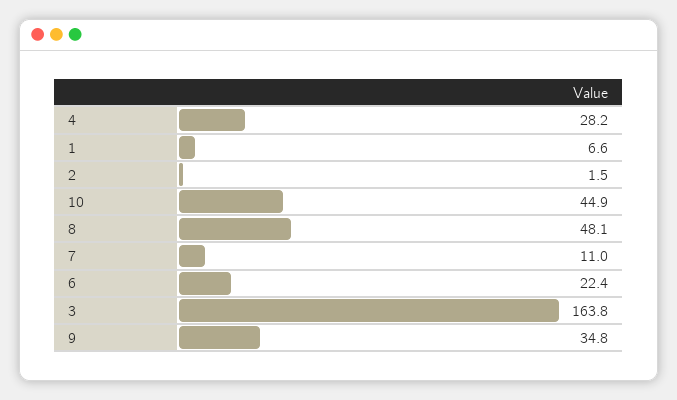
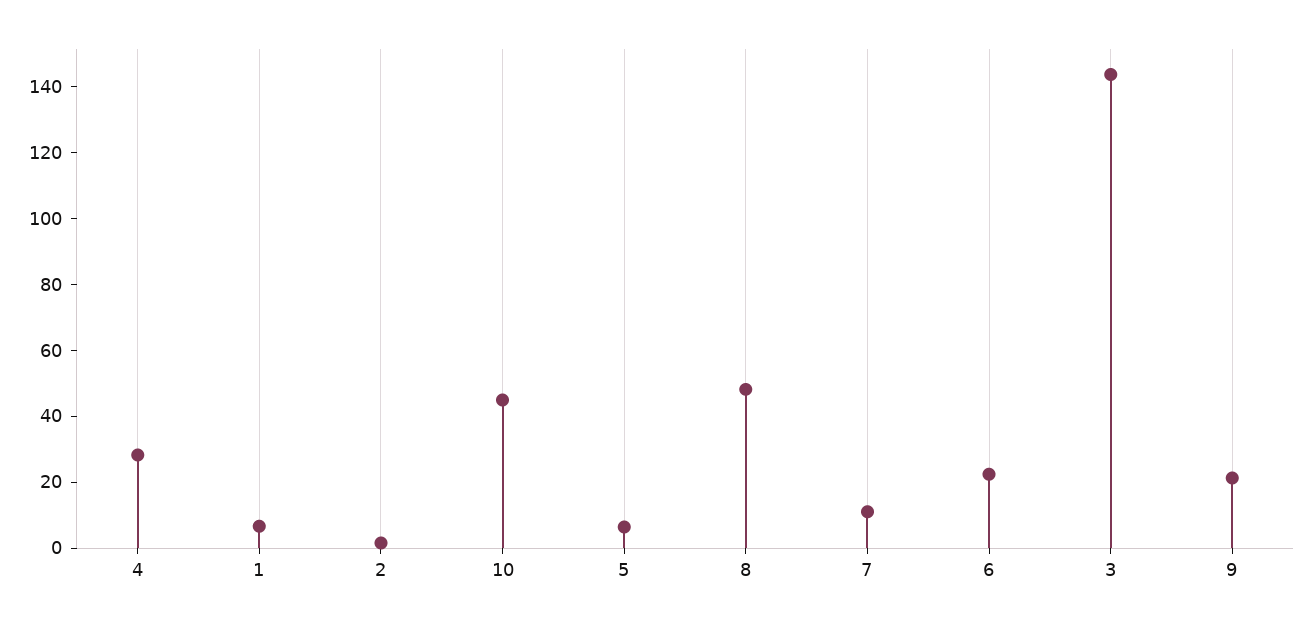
  {
    "4": 28.2,
    "1": 6.6,
    "2": 1.5,
    "10": 44.9,
    "8": 48.1,
    "7": 11,
    "6": 22.4,
-   "3": 163.8,
+   "3": 145,
-   "9": 34.8
+   "9": 20,
+   "5": 5
  }

